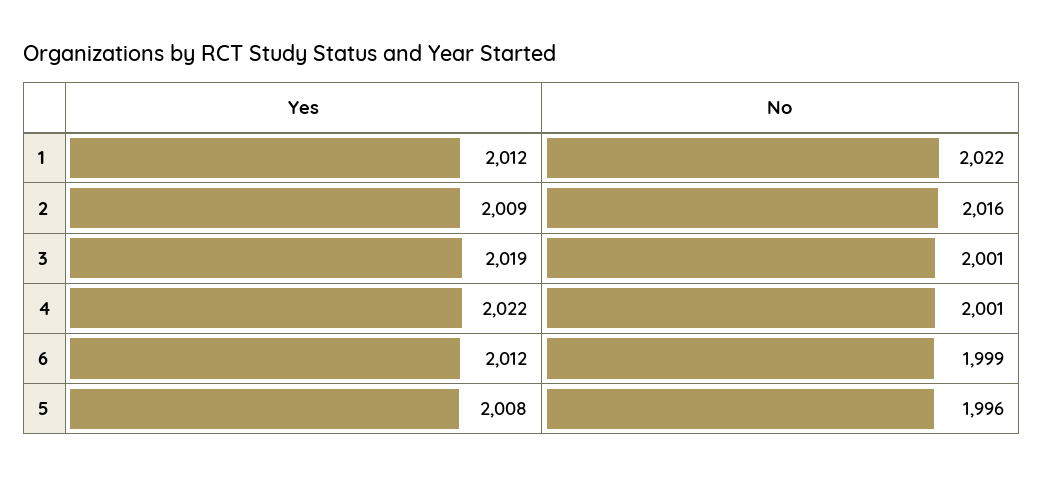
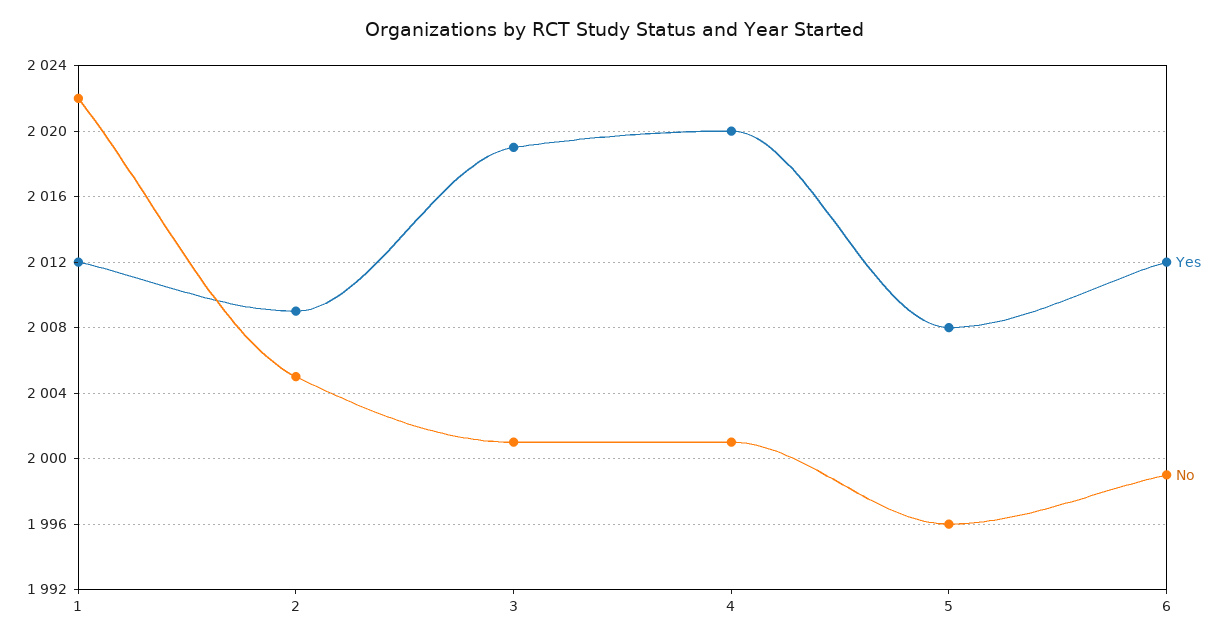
  {
    "Yes": {
      "1": 2012,
      "2": 2009,
      "3": 2019,
-     "4": 2022,
+     "4": 2020,
      "6": 2012,
      "5": 2008
    },
    "No": {
      "1": 2022,
-     "2": 2016,
+     "2": 2005,
      "3": 2001,
      "4": 2001,
      "6": 1999,
      "5": 1996
    }
  }

